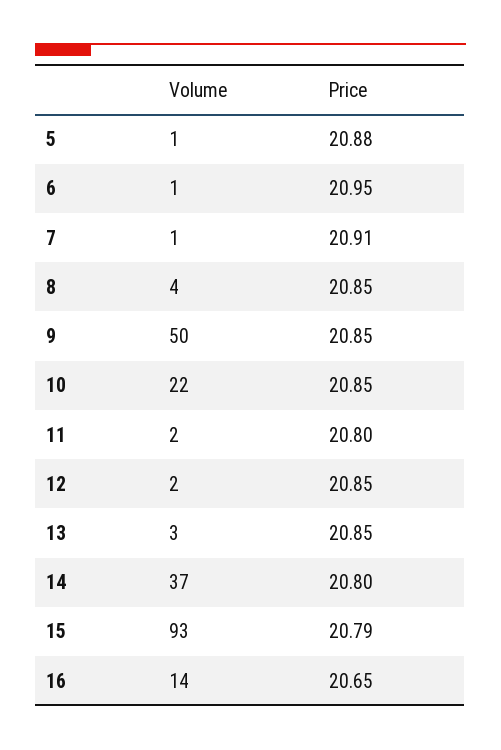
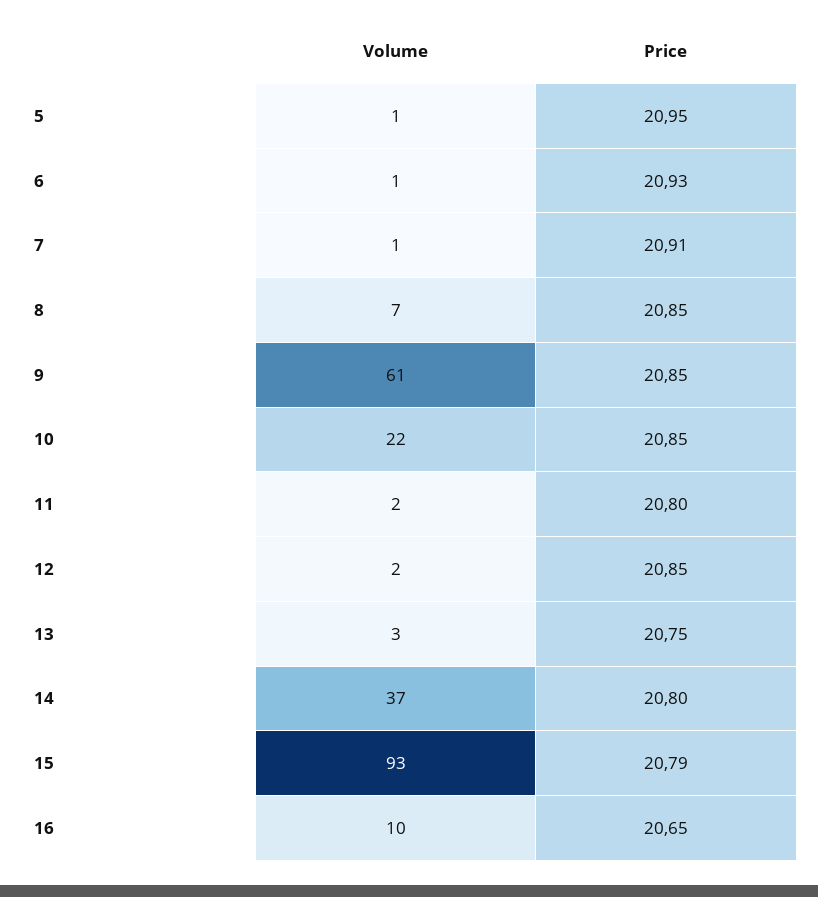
  {
    "Volume": {
      "5": 1,
      "6": 1,
      "7": 1,
-     "8": 4,
+     "8": 7,
-     "9": 50,
+     "9": 61,
      "10": 22,
      "11": 2,
      "12": 2,
      "13": 3,
      "14": 37,
      "15": 93,
-     "16": 14
+     "16": 10
    },
    "Price": {
-     "5": 20.88,
+     "5": 20.95,
-     "6": 20.95,
+     "6": 20.93,
      "7": 20.91,
      "8": 20.85,
      "9": 20.85,
      "10": 20.85,
      "11": 20.8,
      "12": 20.85,
-     "13": 20.85,
+     "13": 20.75,
      "14": 20.8,
      "15": 20.79,
      "16": 20.65
    }
  }

